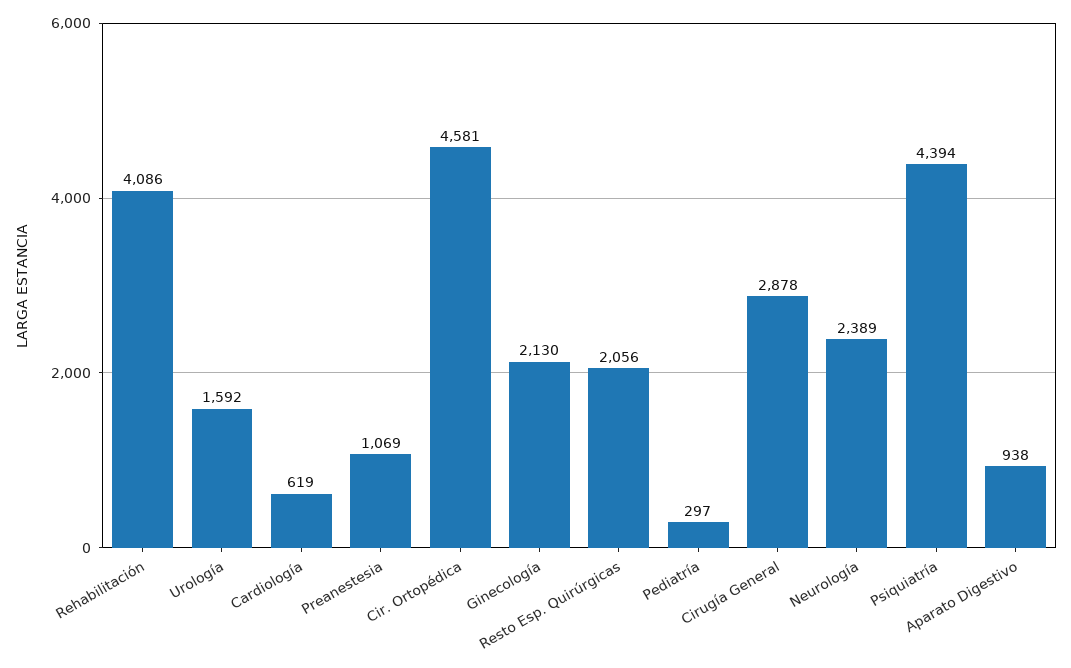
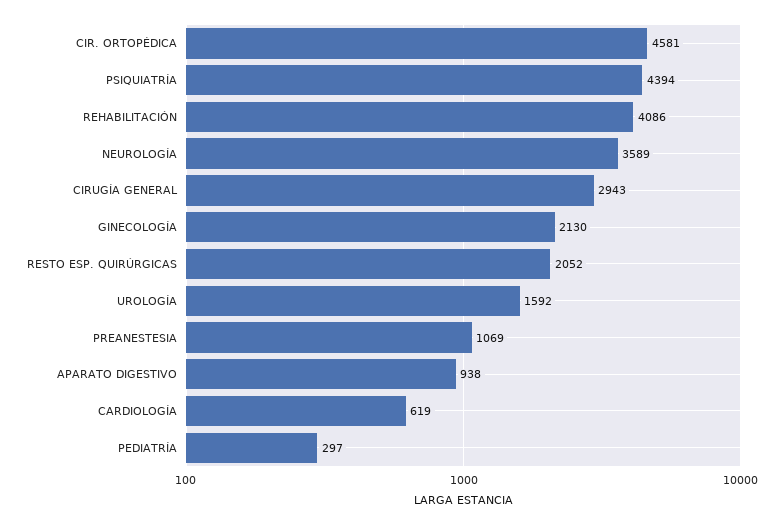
  {
    "Rehabilitación": 4086,
    "Urología": 1592,
    "Cardiología": 619,
    "Preanestesia": 1069,
    "Cir. Ortopédica": 4581,
    "Ginecología": 2130,
-   "Resto Esp. Quirúrgicas": 2056,
+   "Resto Esp. Quirúrgicas": 2052,
    "Pediatría": 297,
-   "Cirugía General": 2878,
+   "Cirugía General": 2943,
-   "Neurología": 2389,
+   "Neurología": 3589,
    "Psiquiatría": 4394,
    "Aparato Digestivo": 938
  }

